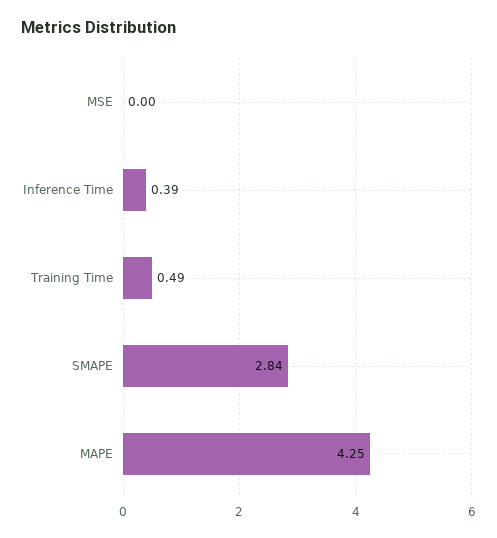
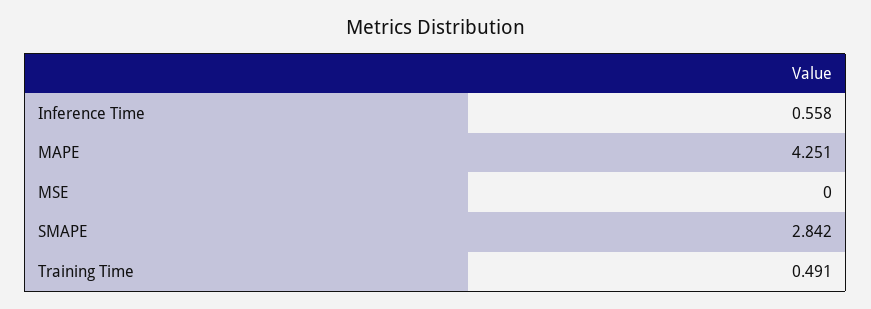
  {
    "MSE": 0,
-   "Inference Time": 0.39,
+   "Inference Time": 0.558,
    "Training Time": 0.491,
    "SMAPE": 2.842,
    "MAPE": 4.251
  }

